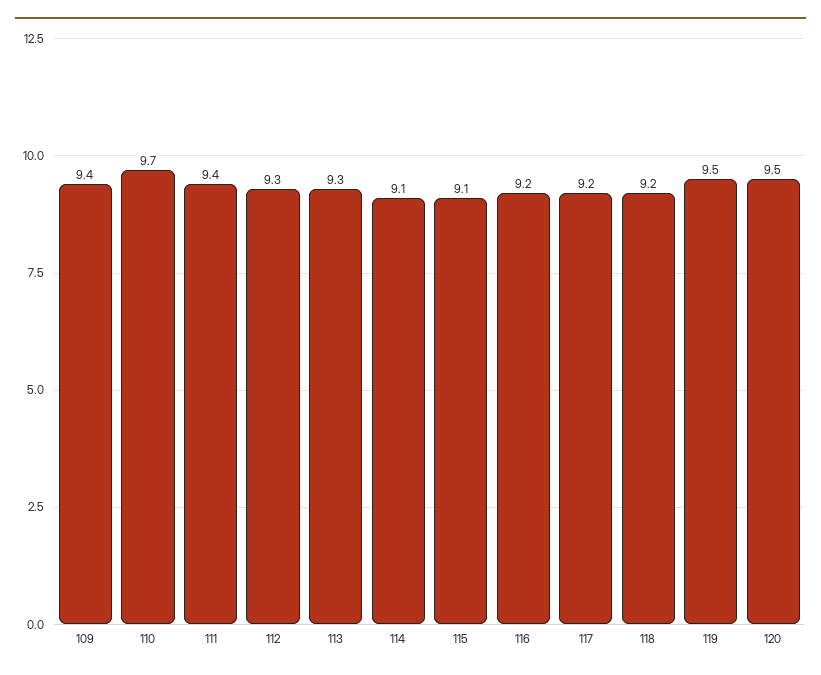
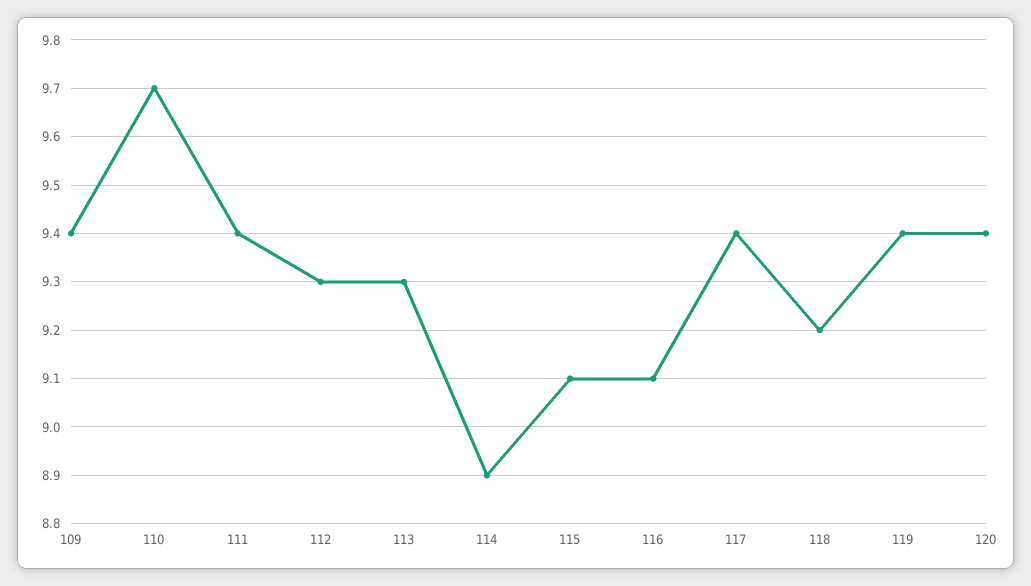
  {
    "109": 9.4,
    "110": 9.7,
    "111": 9.4,
    "112": 9.3,
    "113": 9.3,
-   "114": 9.1,
+   "114": 8.9,
    "115": 9.1,
-   "116": 9.2,
+   "116": 9.1,
-   "117": 9.2,
+   "117": 9.4,
    "118": 9.2,
-   "119": 9.5,
+   "119": 9.4,
-   "120": 9.5
+   "120": 9.4
  }

